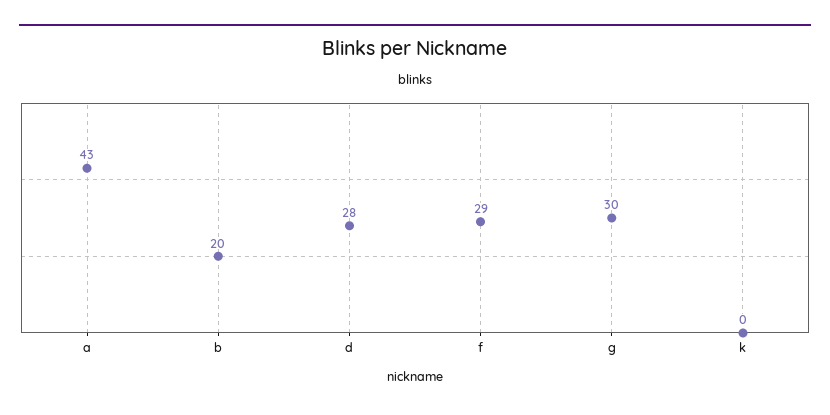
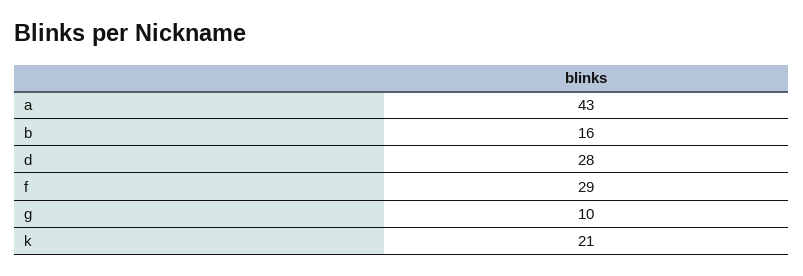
  {
    "a": 43,
-   "b": 20,
+   "b": 16,
    "d": 28,
    "f": 29,
-   "g": 30,
+   "g": 10,
-   "k": 0
+   "k": 21
  }

